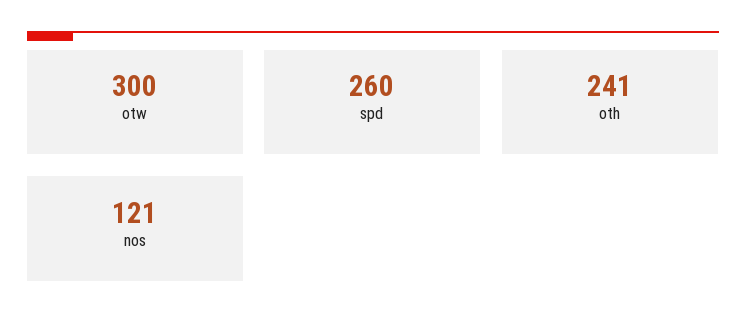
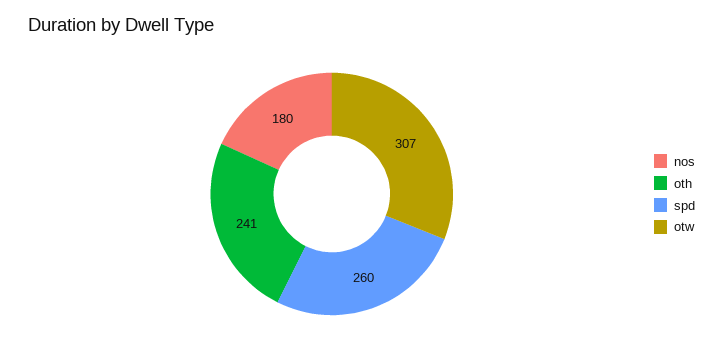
  {
-   "otw": 300,
+   "otw": 307,
    "spd": 260,
    "oth": 241,
-   "nos": 121
+   "nos": 180
  }

